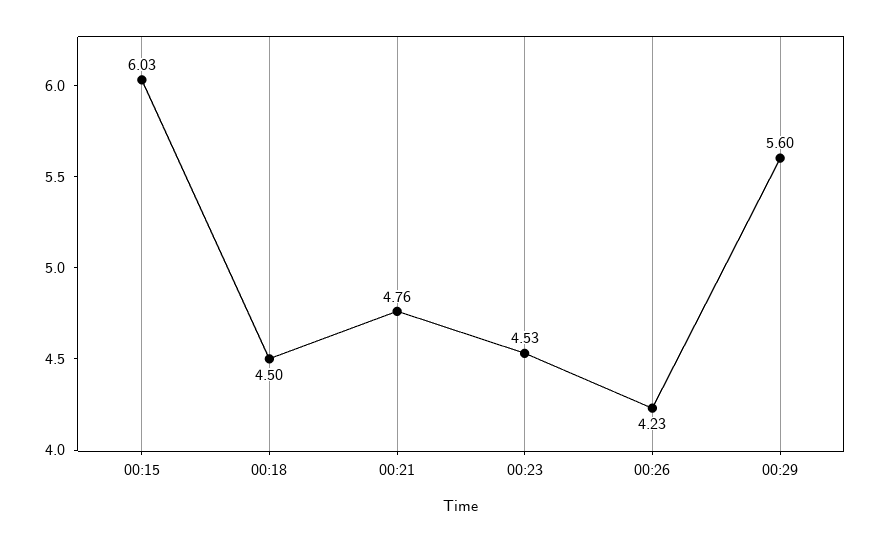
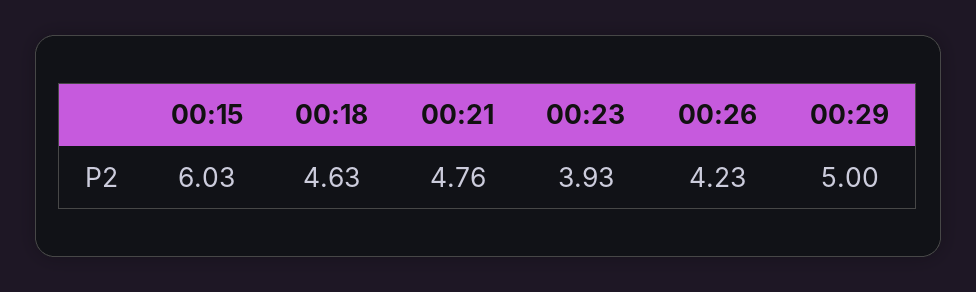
  {
    "00:15": 6.03,
-   "00:18": 4.5,
+   "00:18": 4.63,
    "00:21": 4.76,
-   "00:23": 4.53,
+   "00:23": 3.93,
    "00:26": 4.23,
-   "00:29": 5.6
+   "00:29": 5
  }

